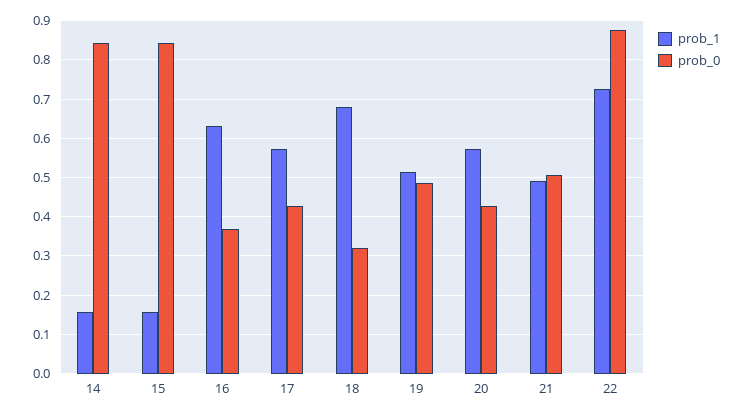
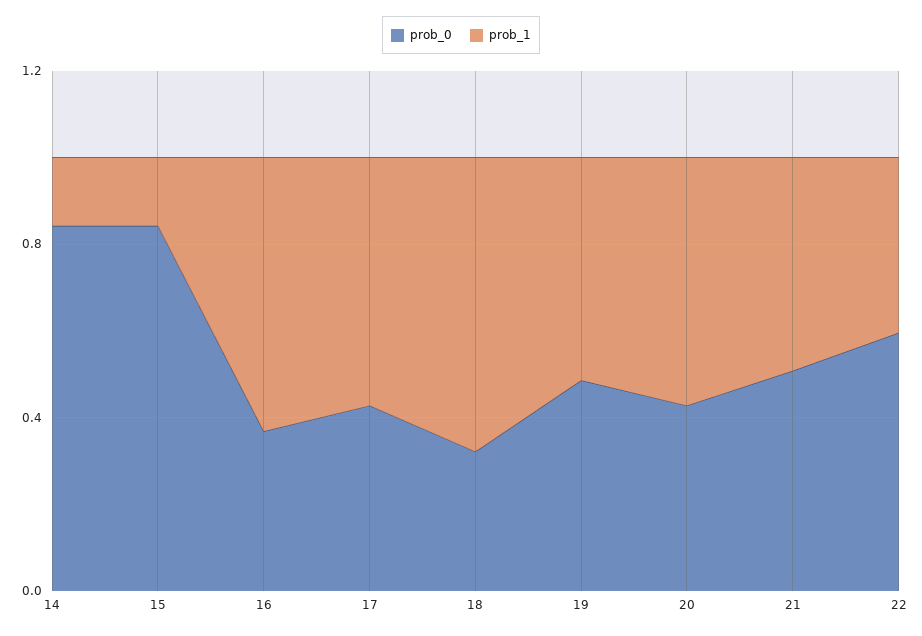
  {
    "prob_1": {
      "14": 0.16,
      "15": 0.16,
      "16": 0.64,
      "17": 0.58,
      "18": 0.68,
      "19": 0.52,
      "20": 0.58,
      "21": 0.5,
-     "22": 0.72
+     "22": 0.4
    },
    "prob_0": {
      "14": 0.84,
      "15": 0.84,
      "16": 0.36,
      "17": 0.42,
      "18": 0.32,
      "19": 0.48,
      "20": 0.42,
      "21": 0.5,
-     "22": 0.88
+     "22": 0.6
    }
  }

